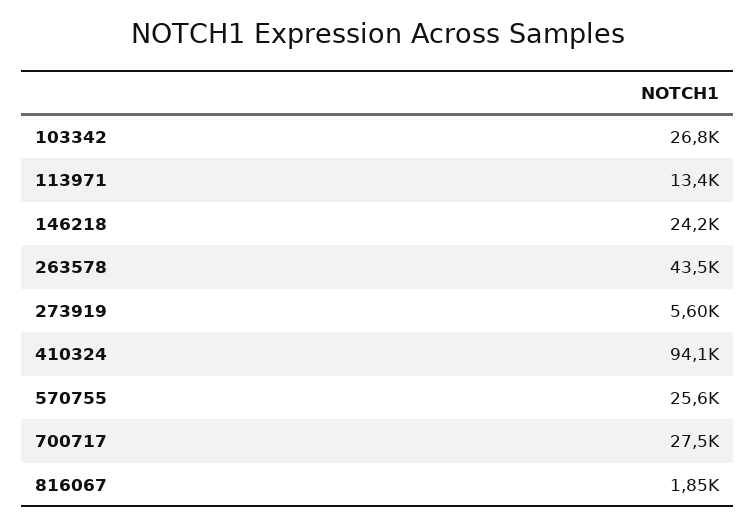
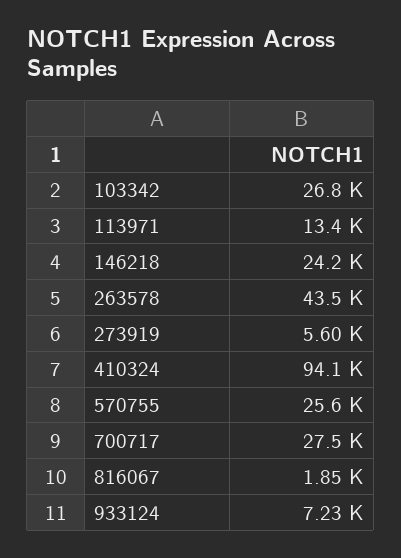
  {
    "103342": 26800,
    "113971": 13400,
    "146218": 24200,
    "263578": 43500,
    "273919": 5600,
    "410324": 94100,
    "570755": 25600,
    "700717": 27500,
-   "816067": 1850
+   "816067": 1850,
+   "933124": 7230
  }

